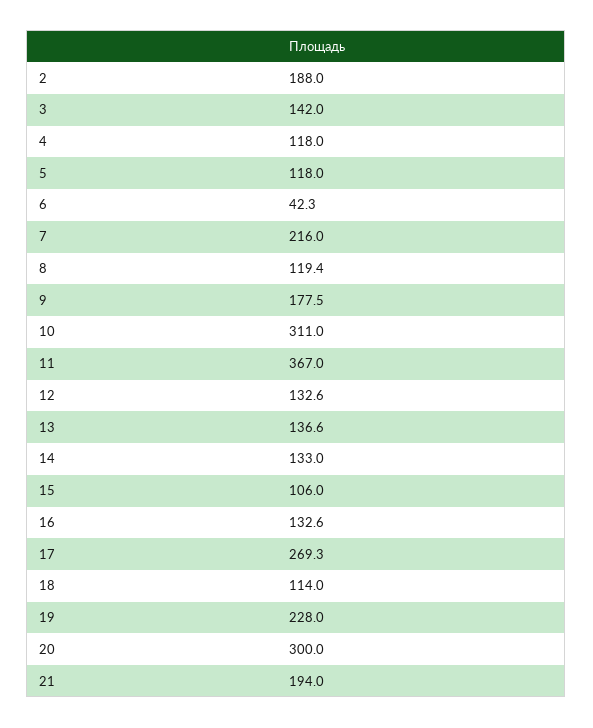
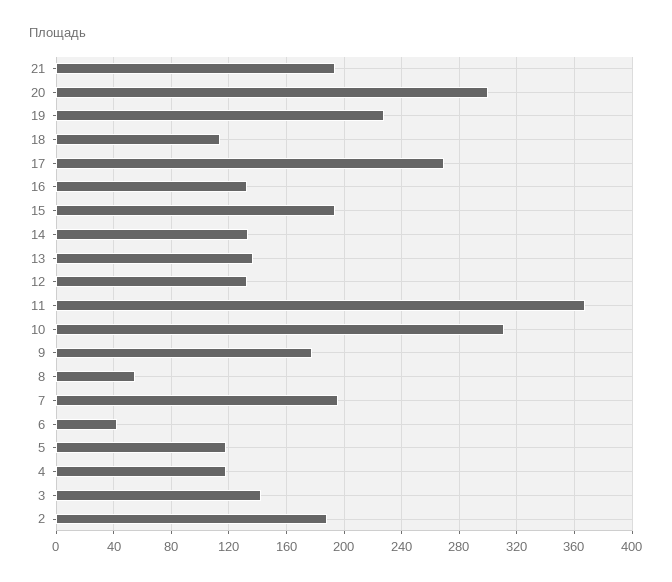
  {
    "2": 188,
    "3": 142,
    "4": 118,
    "5": 118,
    "6": 42.3,
-   "7": 216,
+   "7": 195,
-   "8": 119.4,
+   "8": 55,
    "9": 177.5,
    "10": 311,
    "11": 367,
    "12": 132.6,
    "13": 136.6,
    "14": 133,
-   "15": 106,
+   "15": 195,
    "16": 132.6,
    "17": 269.3,
    "18": 114,
    "19": 228,
    "20": 300,
    "21": 194
  }

